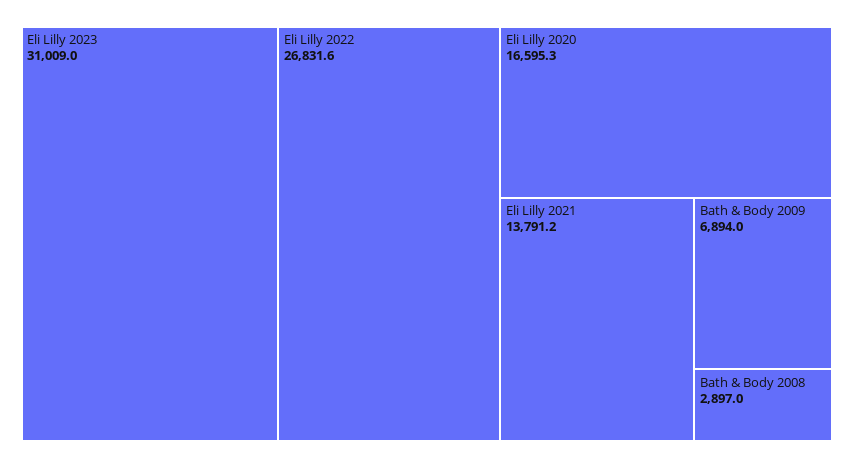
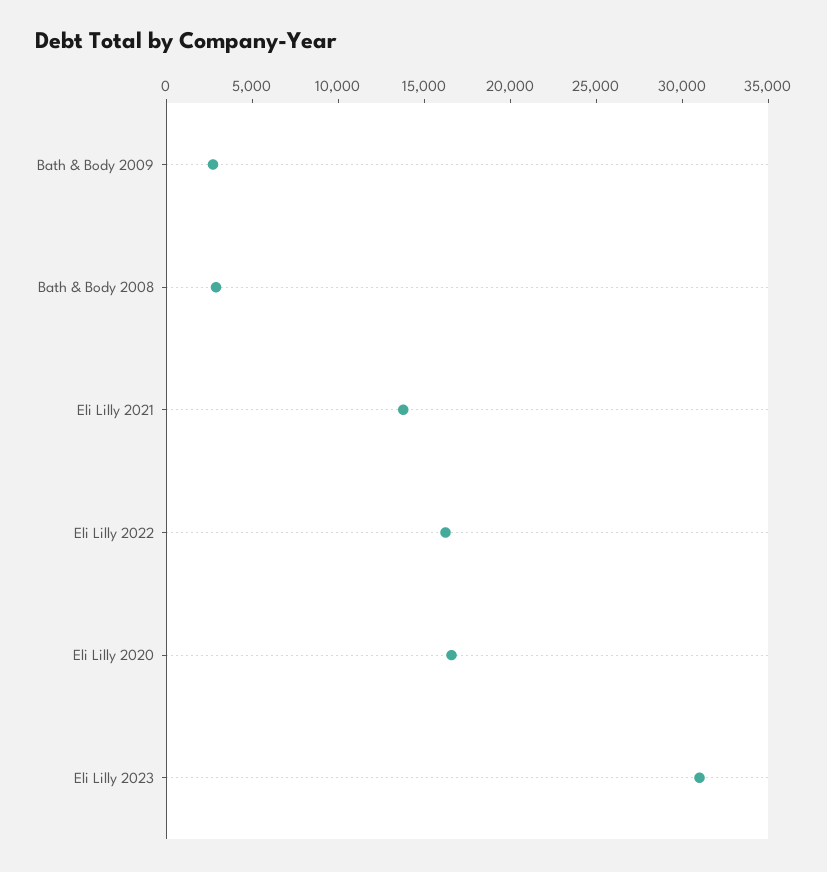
  {
    "Eli Lilly 2023": 31009,
-   "Eli Lilly 2022": 26831.6,
+   "Eli Lilly 2022": 16000,
    "Eli Lilly 2020": 16595.3,
    "Eli Lilly 2021": 13791.2,
-   "Bath & Body 2009": 6894,
+   "Bath & Body 2009": 3000,
    "Bath & Body 2008": 2897
  }

